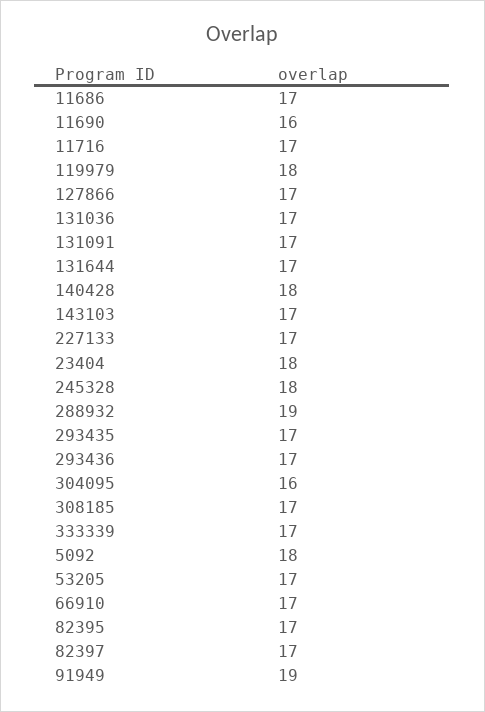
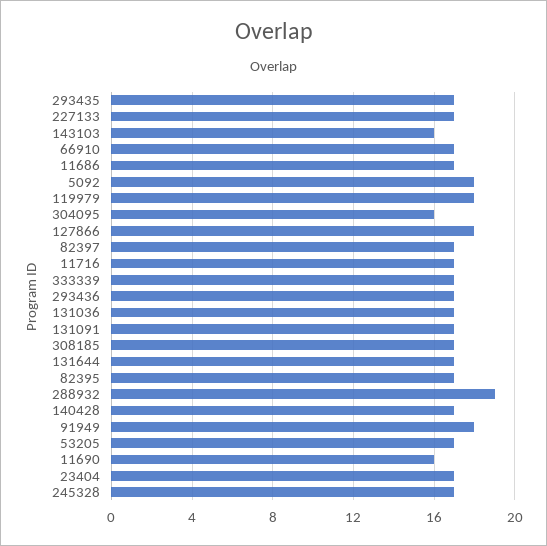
  {
    "11686": 17,
    "11690": 16,
    "11716": 17,
    "119979": 18,
-   "127866": 17,
+   "127866": 18,
    "131036": 17,
    "131091": 17,
    "131644": 17,
-   "140428": 18,
+   "140428": 17,
-   "143103": 17,
+   "143103": 16,
    "227133": 17,
-   "23404": 18,
+   "23404": 17,
-   "245328": 18,
+   "245328": 17,
    "288932": 19,
    "293435": 17,
    "293436": 17,
    "304095": 16,
    "308185": 17,
    "333339": 17,
    "5092": 18,
    "53205": 17,
    "66910": 17,
    "82395": 17,
    "82397": 17,
-   "91949": 19
+   "91949": 18
  }

